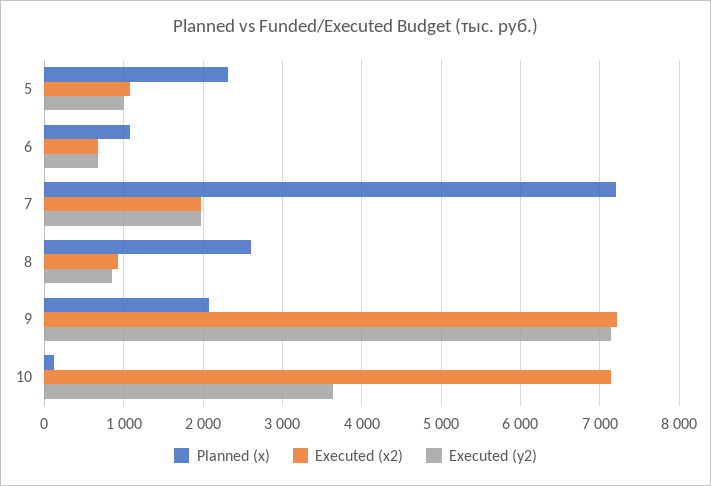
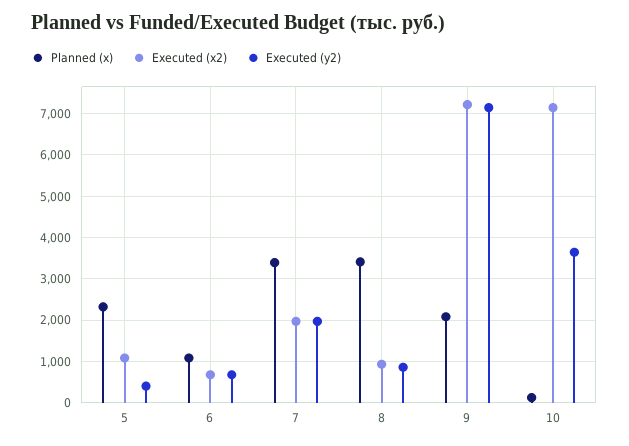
  {
    "Planned (x)": {
      "5": 2300,
      "6": 1100,
-     "7": 7200,
+     "7": 3400,
-     "8": 2600,
+     "8": 3400,
      "9": 2100,
      "10": 100
    },
    "Executed (x2)": {
      "5": 1100,
      "6": 700,
      "7": 2000,
      "8": 900,
      "9": 7200,
      "10": 7100
    },
    "Executed (y2)": {
-     "5": 1000,
+     "5": 400,
      "6": 700,
      "7": 2000,
      "8": 900,
      "9": 7100,
      "10": 3600
    }
  }

